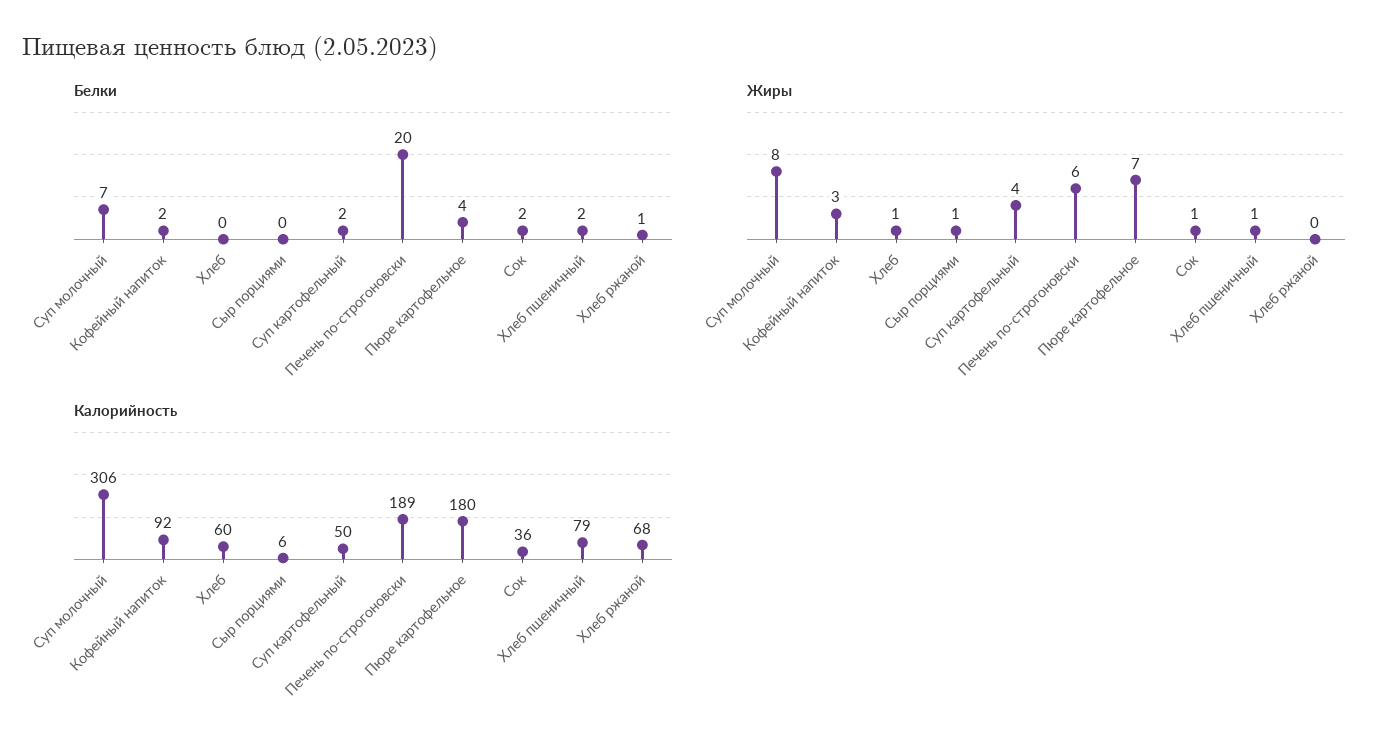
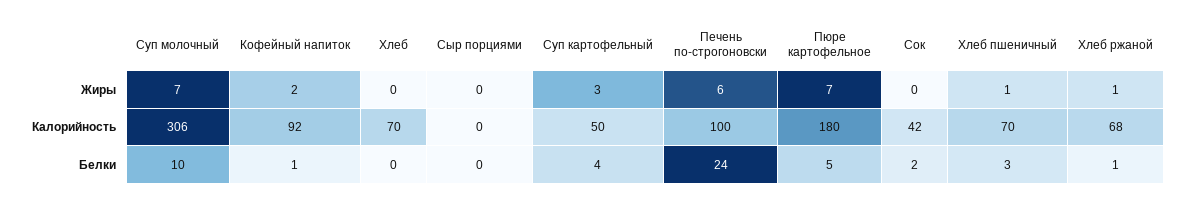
  {
    "Белки": {
-     "Суп молочный": 7,
+     "Суп молочный": 10,
-     "Кофейный напиток": 2,
+     "Кофейный напиток": 1,
      "Хлеб": 0,
      "Сыр порциями": 0,
-     "Суп картофельный": 2,
+     "Суп картофельный": 4,
-     "Печень по-строгоновски": 20,
+     "Печень по-строгоновски": 24,
-     "Пюре картофельное": 4,
+     "Пюре картофельное": 5,
      "Сок": 2,
-     "Хлеб пшеничный": 2,
+     "Хлеб пшеничный": 3,
      "Хлеб ржаной": 1
    },
    "Жиры": {
-     "Суп молочный": 8,
+     "Суп молочный": 7,
-     "Кофейный напиток": 3,
+     "Кофейный напиток": 2,
-     "Хлеб": 1,
+     "Хлеб": 0,
-     "Сыр порциями": 1,
+     "Сыр порциями": 0,
-     "Суп картофельный": 4,
+     "Суп картофельный": 3,
      "Печень по-строгоновски": 6,
      "Пюре картофельное": 7,
-     "Сок": 1,
+     "Сок": 0,
      "Хлеб пшеничный": 1,
-     "Хлеб ржаной": 0
+     "Хлеб ржаной": 1
    },
    "Калорийность": {
      "Суп молочный": 306,
      "Кофейный напиток": 92,
-     "Хлеб": 60,
+     "Хлеб": 70,
-     "Сыр порциями": 6,
+     "Сыр порциями": 0,
      "Суп картофельный": 50,
-     "Печень по-строгоновски": 189,
+     "Печень по-строгоновски": 100,
      "Пюре картофельное": 180,
-     "Сок": 36,
+     "Сок": 42,
-     "Хлеб пшеничный": 79,
+     "Хлеб пшеничный": 70,
      "Хлеб ржаной": 68
    }
  }

